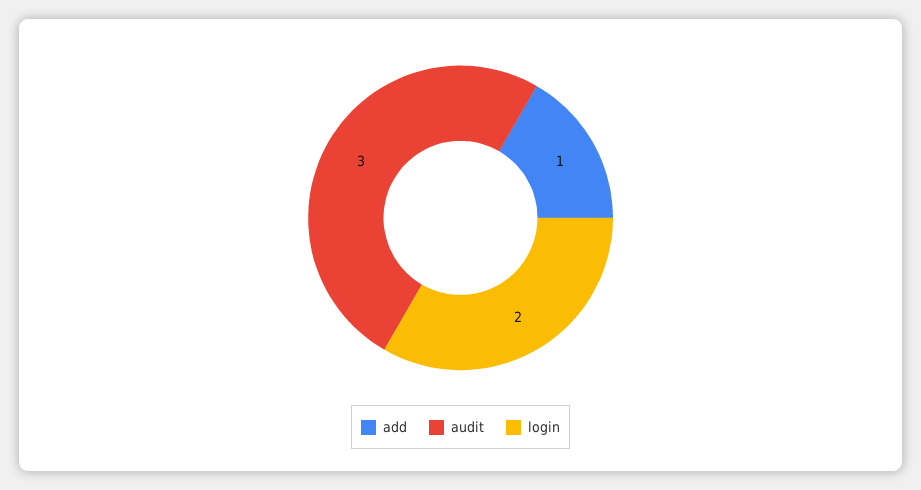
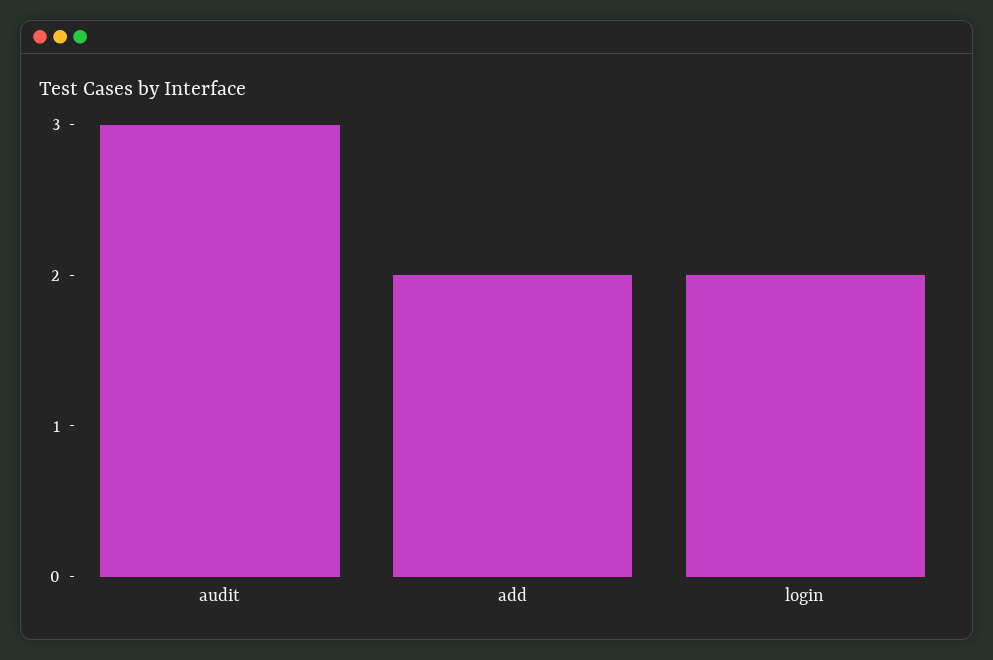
  {
-   "add": 1,
+   "add": 2,
    "audit": 3,
    "login": 2
  }

